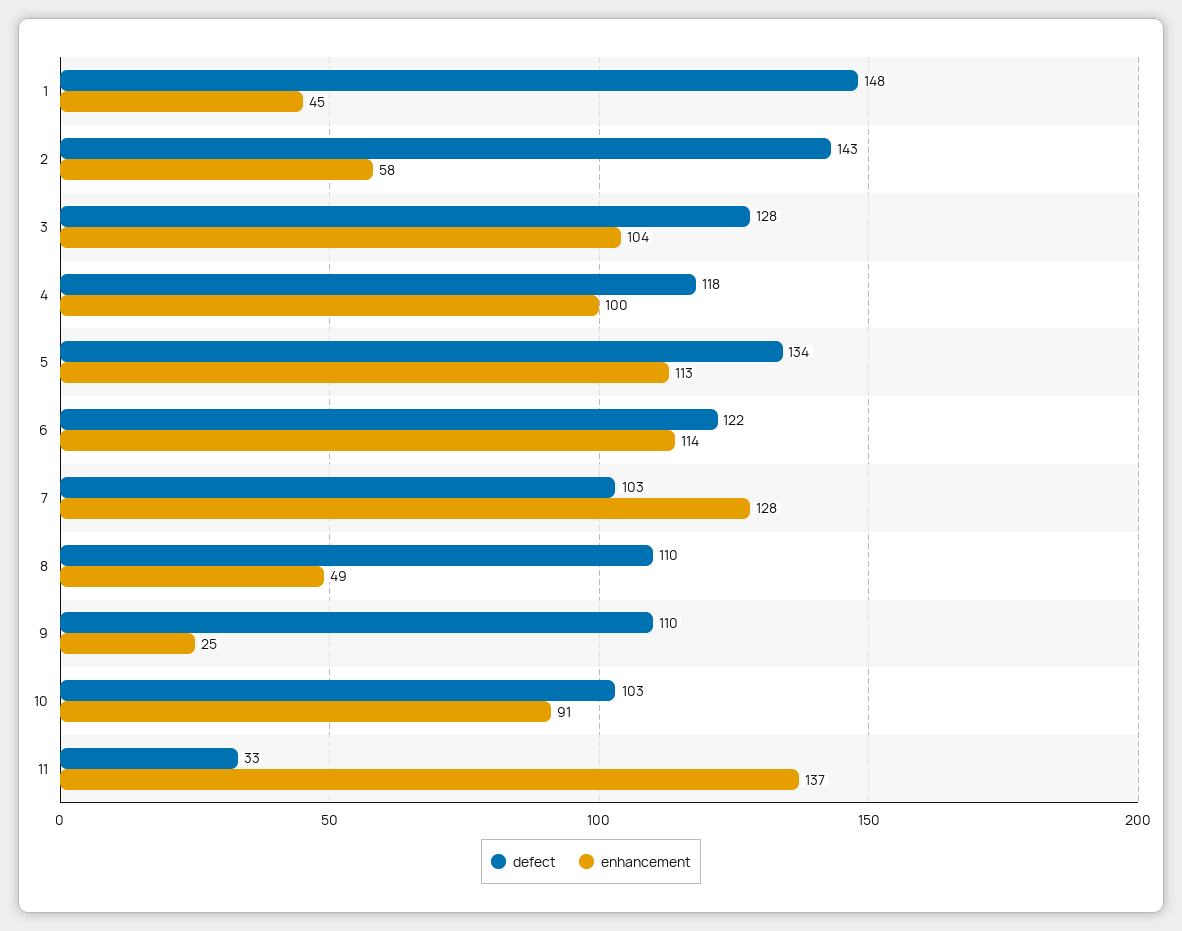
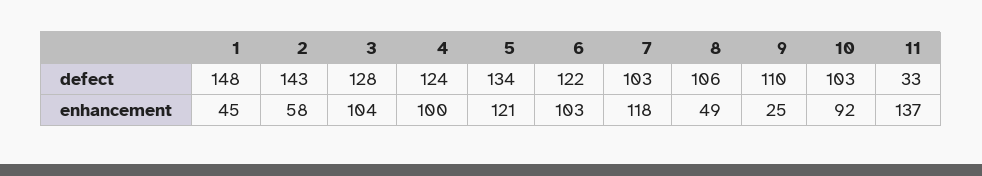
  {
    "defect": {
      "1": 148,
      "2": 143,
      "3": 128,
-     "4": 118,
+     "4": 124,
      "5": 134,
      "6": 122,
      "7": 103,
-     "8": 110,
+     "8": 106,
      "9": 110,
      "10": 103,
      "11": 33
    },
    "enhancement": {
      "1": 45,
      "2": 58,
      "3": 104,
      "4": 100,
-     "5": 113,
+     "5": 121,
-     "6": 114,
+     "6": 103,
-     "7": 128,
+     "7": 118,
      "8": 49,
      "9": 25,
-     "10": 91,
+     "10": 92,
      "11": 137
    }
  }

